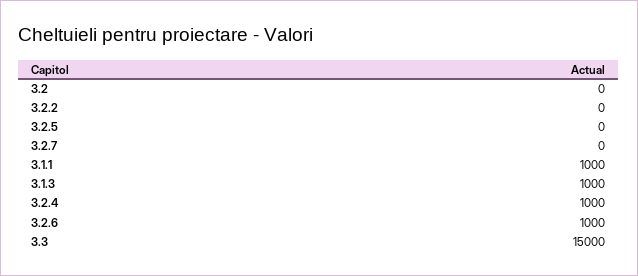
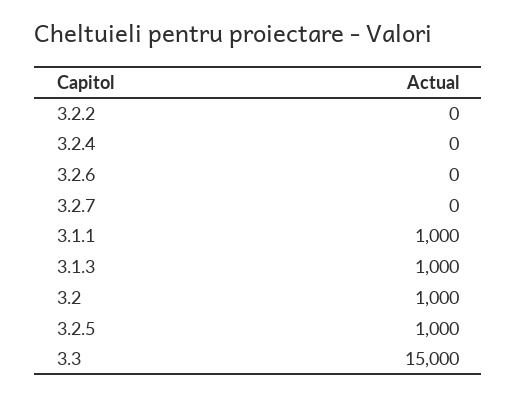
  {
-   "3.2": 0,
+   "3.2": 1000,
    "3.2.2": 0,
-   "3.2.5": 0,
+   "3.2.5": 1000,
    "3.2.7": 0,
    "3.1.1": 1000,
    "3.1.3": 1000,
-   "3.2.4": 1000,
+   "3.2.4": 0,
-   "3.2.6": 1000,
+   "3.2.6": 0,
    "3.3": 15000
  }

